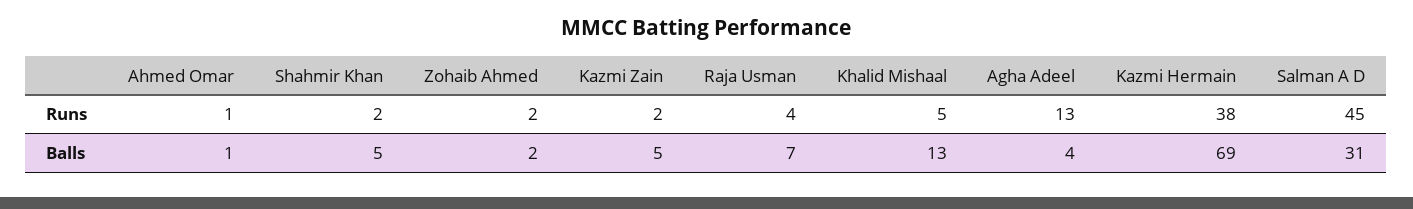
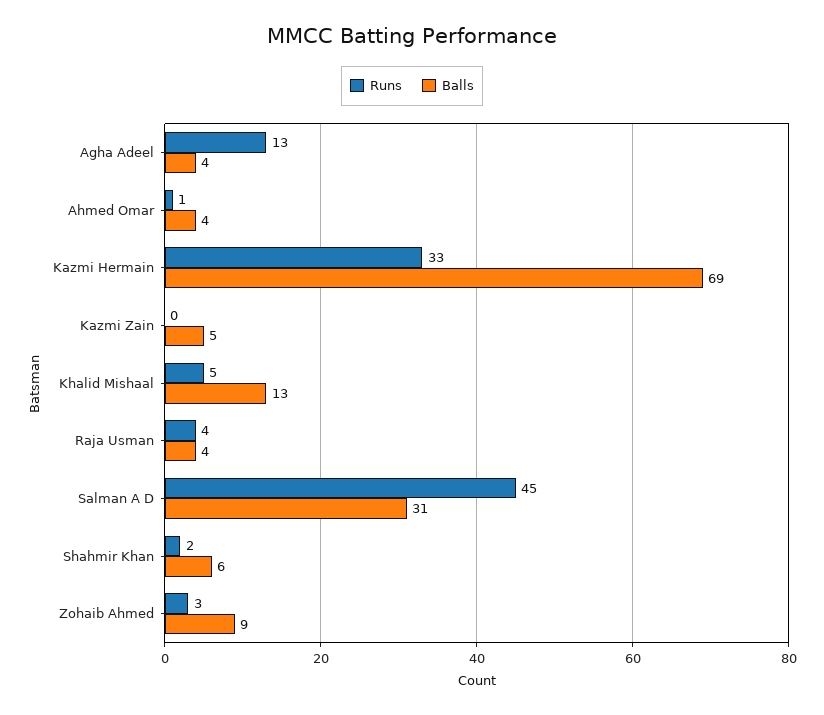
  {
    "Runs": {
      "Ahmed Omar": 1,
      "Shahmir Khan": 2,
-     "Zohaib Ahmed": 2,
+     "Zohaib Ahmed": 3,
-     "Kazmi Zain": 2,
+     "Kazmi Zain": 0,
      "Raja Usman": 4,
      "Khalid Mishaal": 5,
      "Agha Adeel": 13,
-     "Kazmi Hermain": 38,
+     "Kazmi Hermain": 33,
      "Salman A D": 45
    },
    "Balls": {
-     "Ahmed Omar": 1,
+     "Ahmed Omar": 4,
-     "Shahmir Khan": 5,
+     "Shahmir Khan": 6,
-     "Zohaib Ahmed": 2,
+     "Zohaib Ahmed": 9,
      "Kazmi Zain": 5,
-     "Raja Usman": 7,
+     "Raja Usman": 4,
      "Khalid Mishaal": 13,
      "Agha Adeel": 4,
      "Kazmi Hermain": 69,
      "Salman A D": 31
    }
  }

